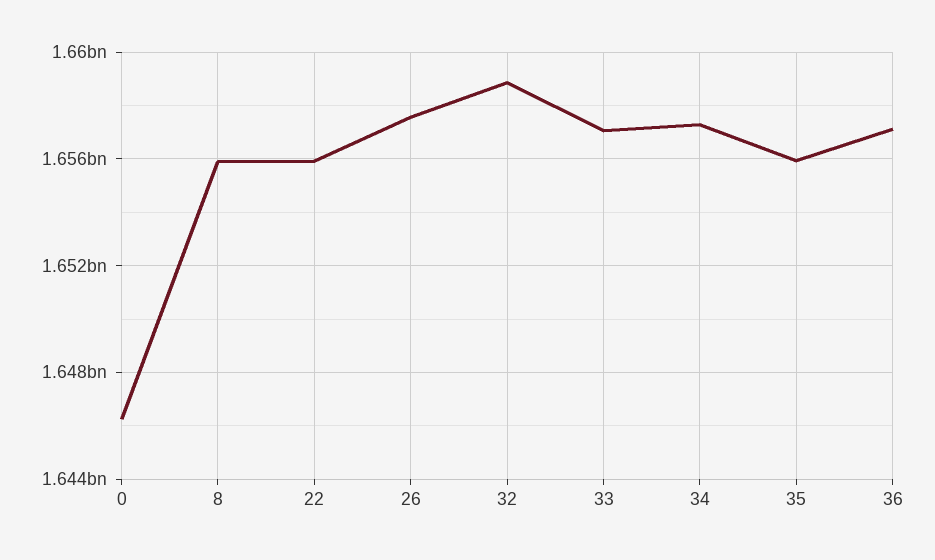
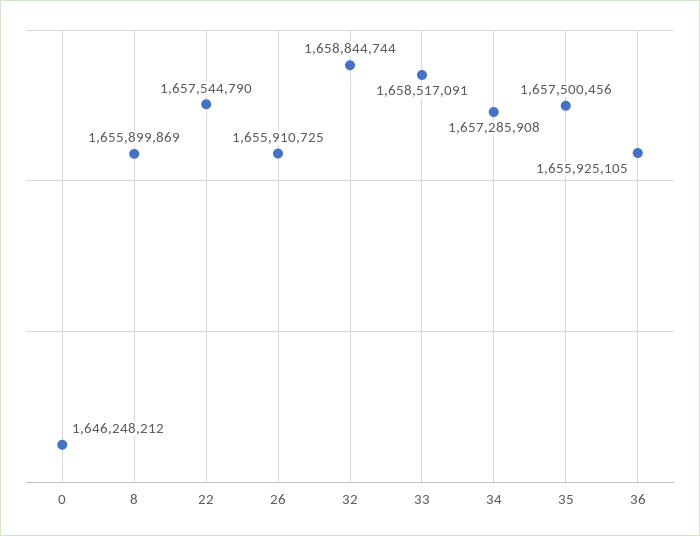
  {
    "0": 1646248212,
    "8": 1655899869,
-   "22": 1656000000,
+   "22": 1657544790,
-   "26": 1657500000,
+   "26": 1655910725,
    "32": 1658844744,
-   "33": 1657000000,
+   "33": 1658517091,
    "34": 1657285908,
-   "35": 1656000000,
+   "35": 1657500456,
-   "36": 1657000000
+   "36": 1655925105
  }

